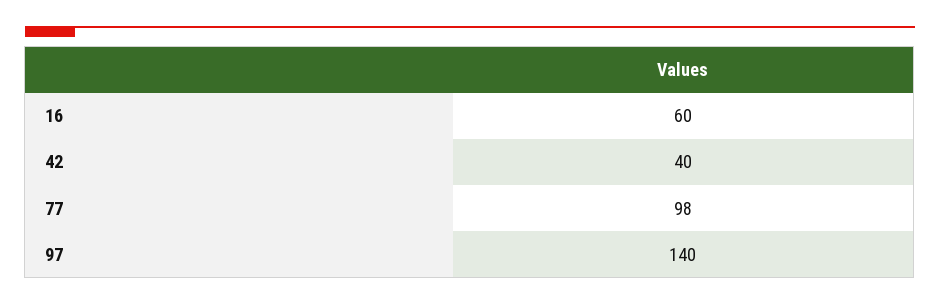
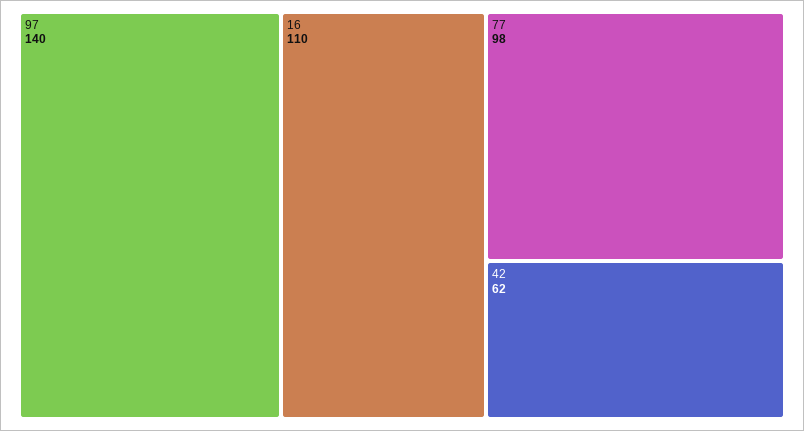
  {
-   "16": 60,
+   "16": 110,
-   "42": 40,
+   "42": 62,
    "77": 98,
    "97": 140
  }

